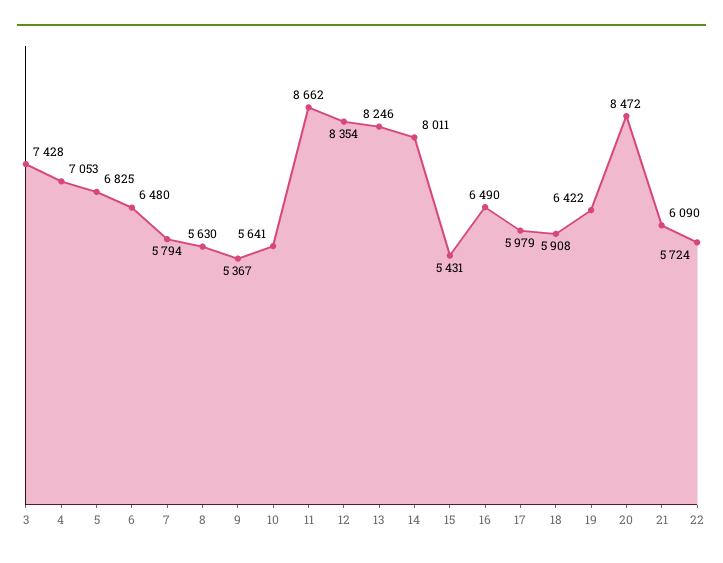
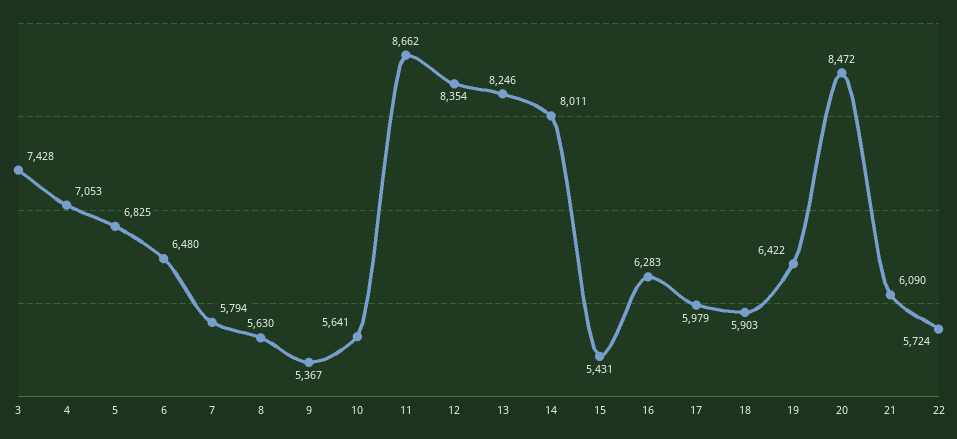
  {
    "3": 7428,
    "4": 7053,
    "5": 6825,
    "6": 6480,
    "7": 5794,
    "8": 5630,
    "9": 5367,
    "10": 5641,
    "11": 8662,
    "12": 8354,
    "13": 8246,
    "14": 8011,
    "15": 5431,
-   "16": 6490,
+   "16": 6283,
    "17": 5979,
-   "18": 5908,
+   "18": 5903,
    "19": 6422,
    "20": 8472,
    "21": 6090,
    "22": 5724
  }

